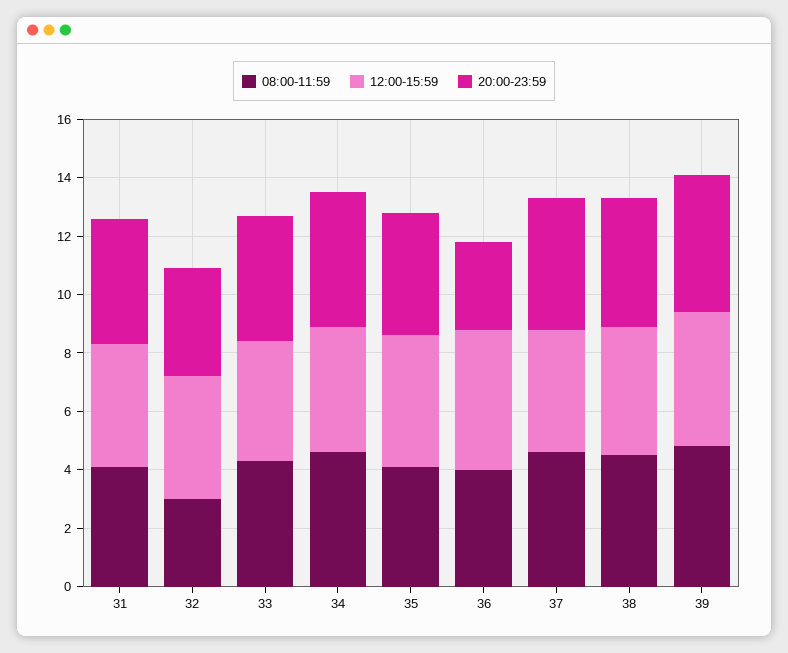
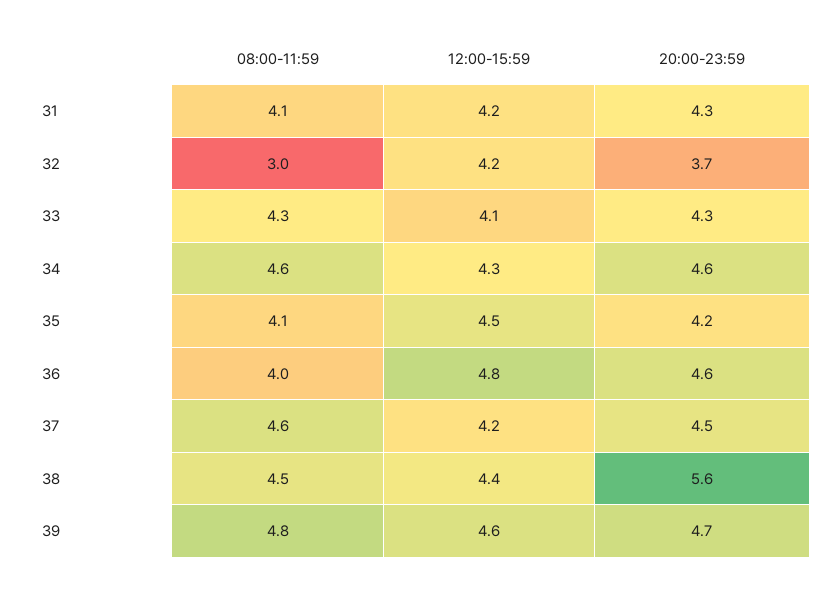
  {
    "08:00-11:59": {
      "31": 4.1,
      "32": 3,
      "33": 4.3,
      "34": 4.6,
      "35": 4.1,
      "36": 4,
      "37": 4.6,
      "38": 4.5,
      "39": 4.8
    },
    "12:00-15:59": {
      "31": 4.2,
      "32": 4.2,
      "33": 4.1,
      "34": 4.3,
      "35": 4.5,
      "36": 4.8,
      "37": 4.2,
      "38": 4.4,
      "39": 4.6
    },
    "20:00-23:59": {
      "31": 4.3,
      "32": 3.7,
      "33": 4.3,
      "34": 4.6,
      "35": 4.2,
-     "36": 3,
+     "36": 4.6,
      "37": 4.5,
-     "38": 4.5,
+     "38": 5.6,
      "39": 4.7
    }
  }

